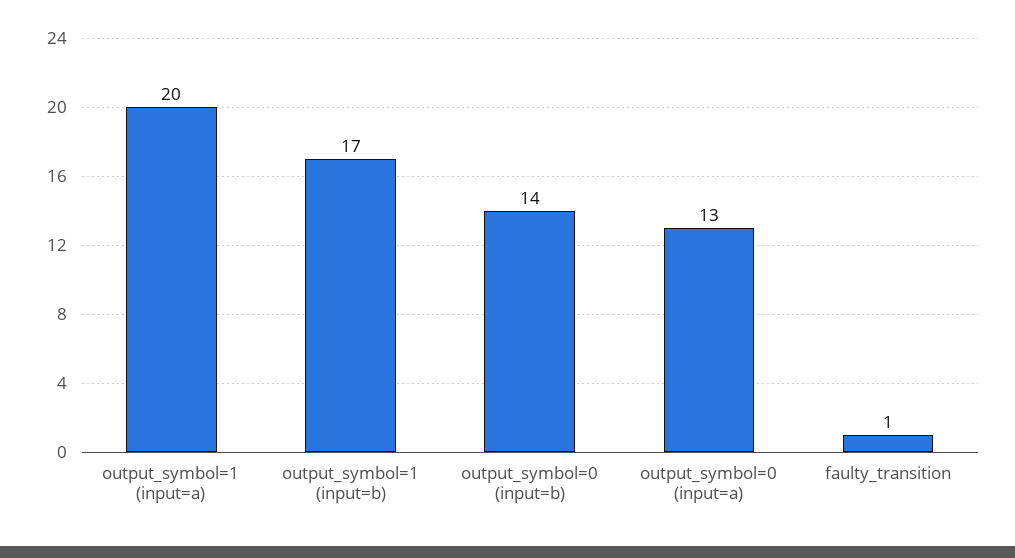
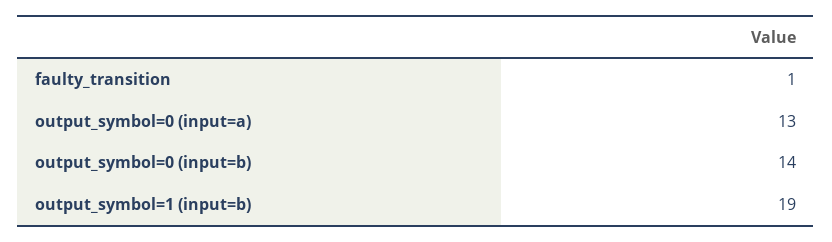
  {
-   "output_symbol=1 (input=a)": 20,
-   "output_symbol=1 (input=b)": 17,
+   "output_symbol=1 (input=b)": 19,
    "output_symbol=0 (input=b)": 14,
    "output_symbol=0 (input=a)": 13,
    "faulty_transition": 1
  }

